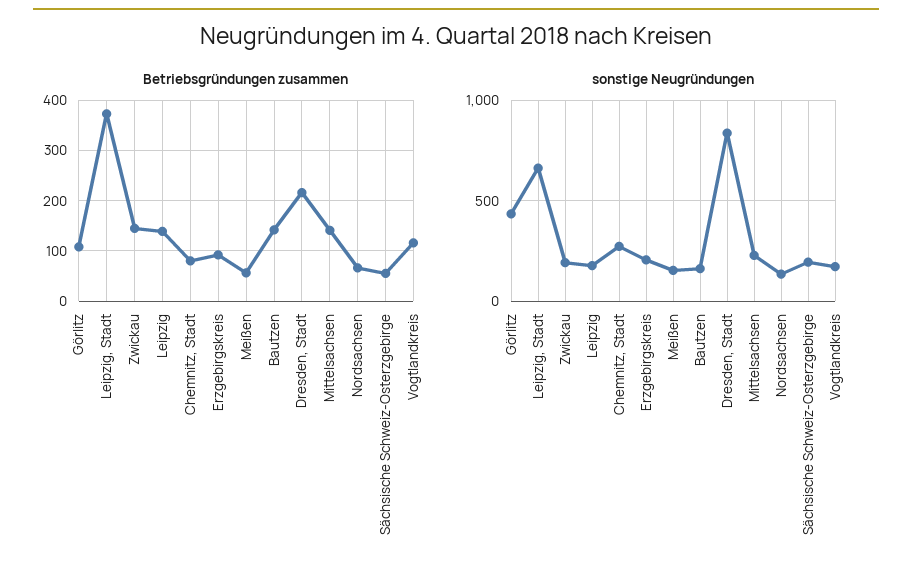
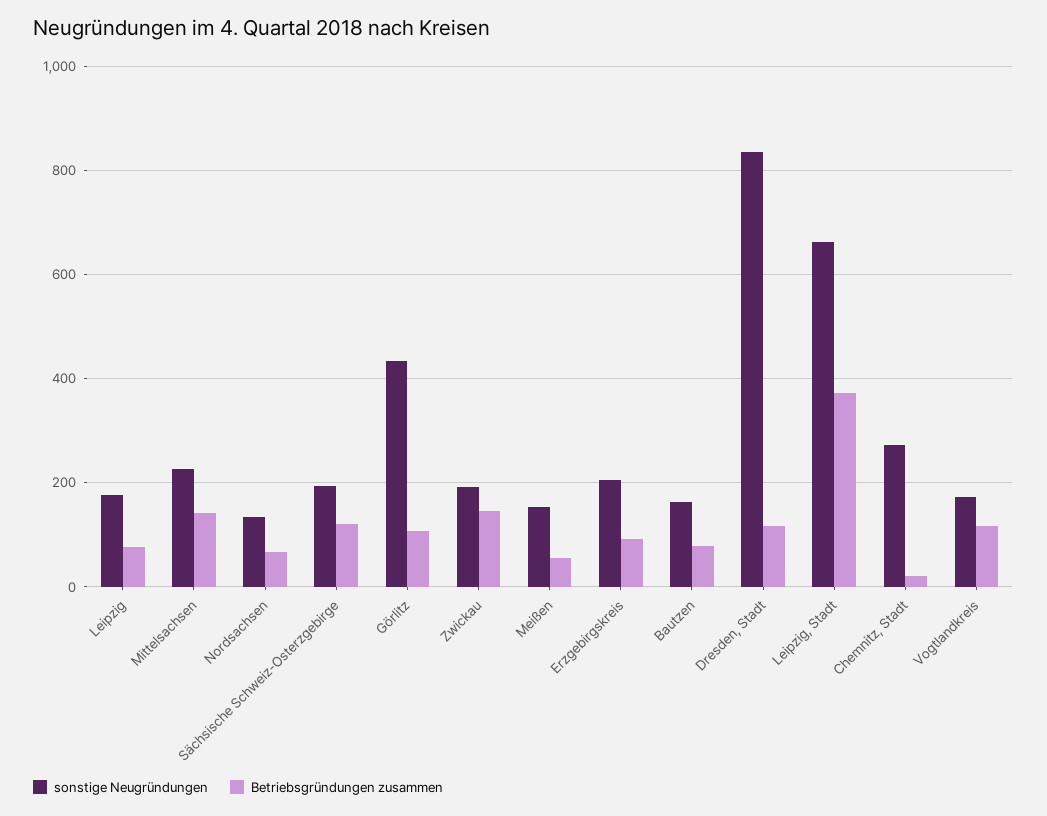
  {
    "Betriebsgründungen zusammen": {
      "Görlitz": 100,
      "Leipzig, Stadt": 380,
      "Zwickau": 140,
-     "Leipzig": 140,
+     "Leipzig": 80,
-     "Chemnitz, Stadt": 80,
+     "Chemnitz, Stadt": 20,
      "Erzgebirgskreis": 100,
      "Meißen": 60,
-     "Bautzen": 140,
+     "Bautzen": 80,
-     "Dresden, Stadt": 220,
+     "Dresden, Stadt": 120,
      "Mittelsachsen": 140,
      "Nordsachsen": 60,
-     "Sächsische Schweiz-Osterzgebirge": 60,
+     "Sächsische Schweiz-Osterzgebirge": 120,
      "Vogtlandkreis": 120
    },
    "sonstige Neugründungen": {
      "Görlitz": 440,
      "Leipzig, Stadt": 660,
      "Zwickau": 200,
      "Leipzig": 180,
      "Chemnitz, Stadt": 280,
      "Erzgebirgskreis": 200,
      "Meißen": 160,
      "Bautzen": 160,
      "Dresden, Stadt": 840,
      "Mittelsachsen": 220,
      "Nordsachsen": 140,
      "Sächsische Schweiz-Osterzgebirge": 200,
      "Vogtlandkreis": 180
    }
  }

